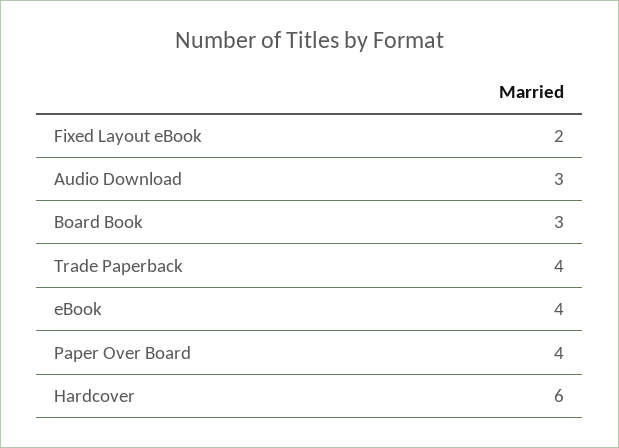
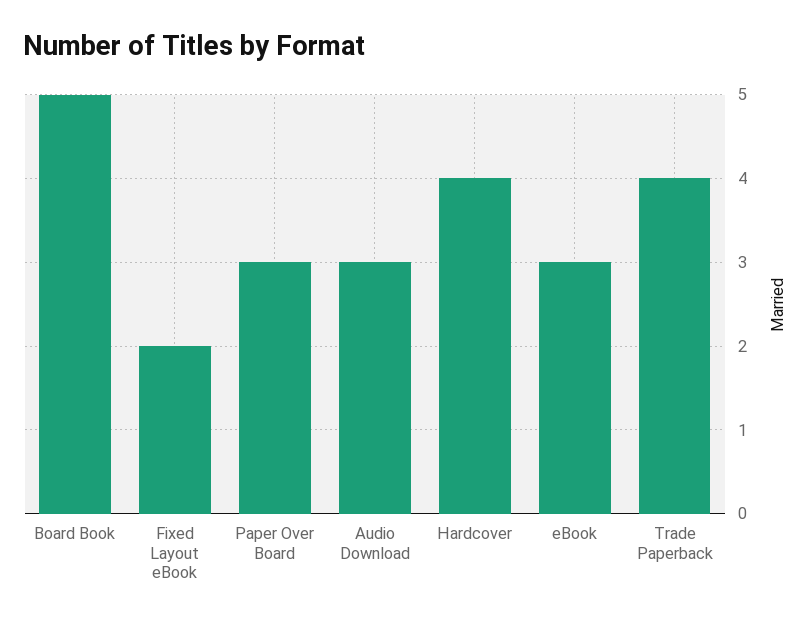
  {
    "Fixed Layout eBook": 2,
    "Audio Download": 3,
-   "Board Book": 3,
+   "Board Book": 5,
    "Trade Paperback": 4,
-   "eBook": 4,
+   "eBook": 3,
-   "Paper Over Board": 4,
+   "Paper Over Board": 3,
-   "Hardcover": 6
+   "Hardcover": 4
  }

